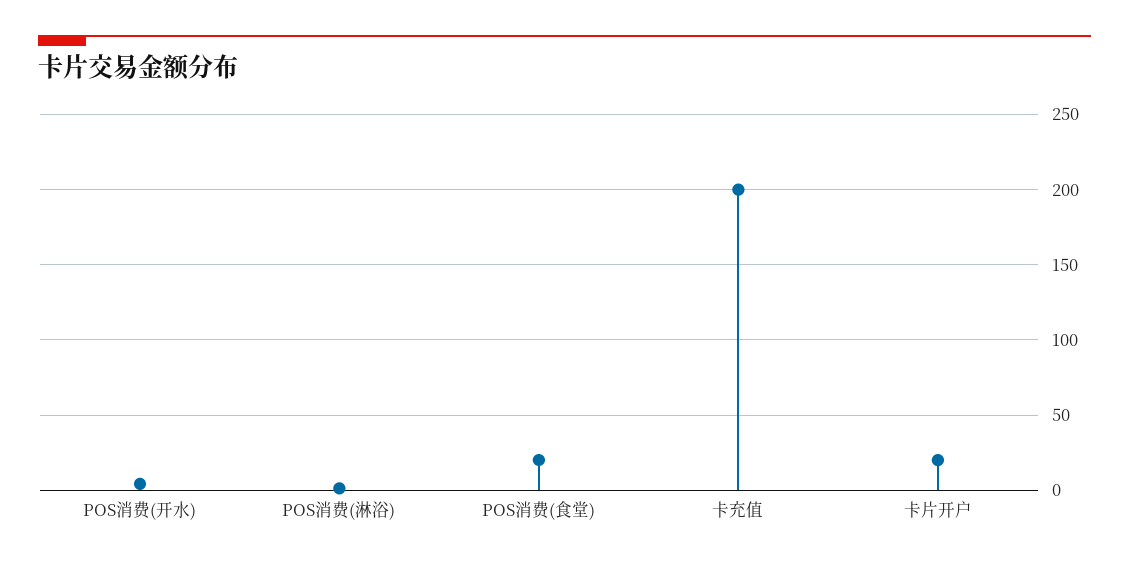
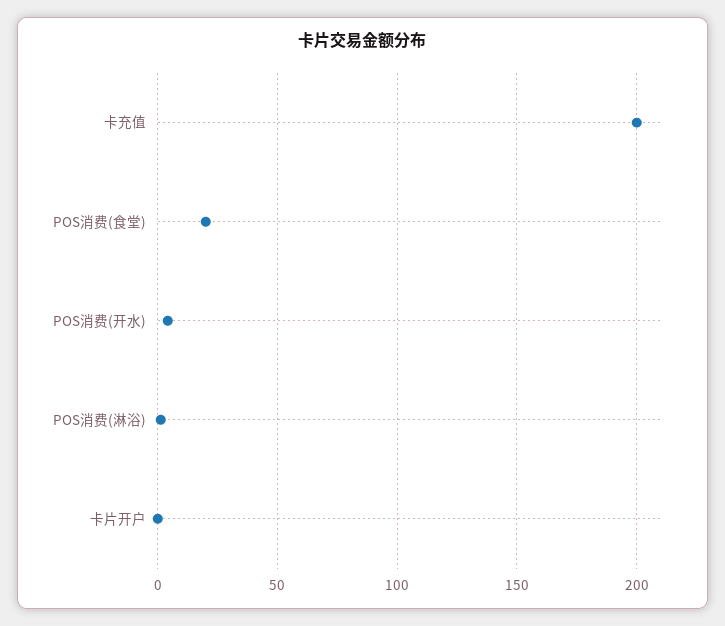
  {
    "POS消费(开水)": 5,
    "POS消费(淋浴)": 0,
    "POS消费(食堂)": 20,
    "卡充值": 200,
-   "卡片开户": 20
+   "卡片开户": 0
  }

